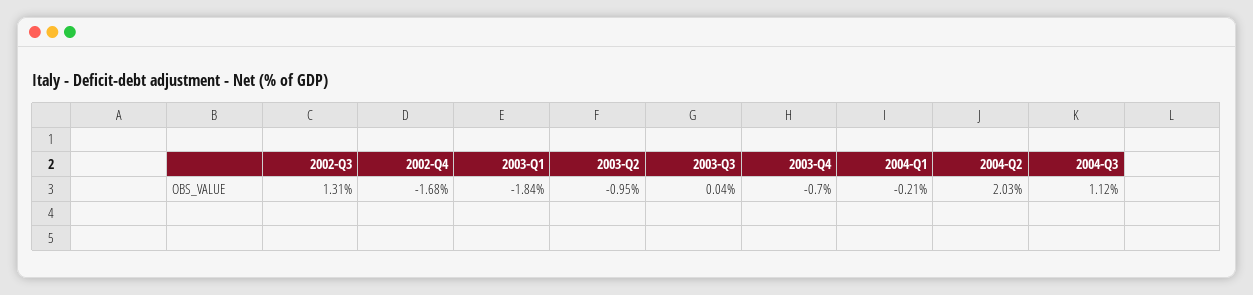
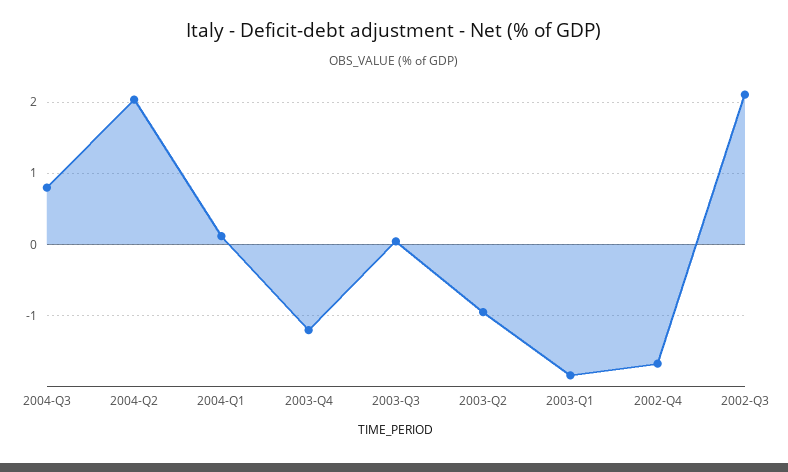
  {
-   "2002-Q3": 1.31,
+   "2002-Q3": 2.1,
    "2002-Q4": -1.68,
    "2003-Q1": -1.84,
    "2003-Q2": -0.95,
    "2003-Q3": 0.04,
-   "2003-Q4": -0.7,
+   "2003-Q4": -1.2,
-   "2004-Q1": -0.21,
+   "2004-Q1": 0.1,
    "2004-Q2": 2.03,
-   "2004-Q3": 1.12
+   "2004-Q3": 0.8
  }

